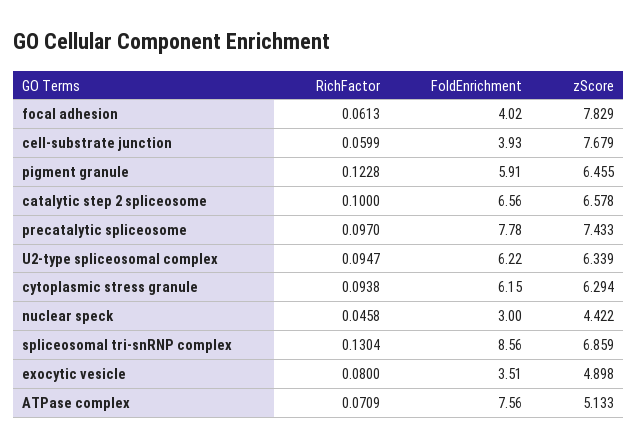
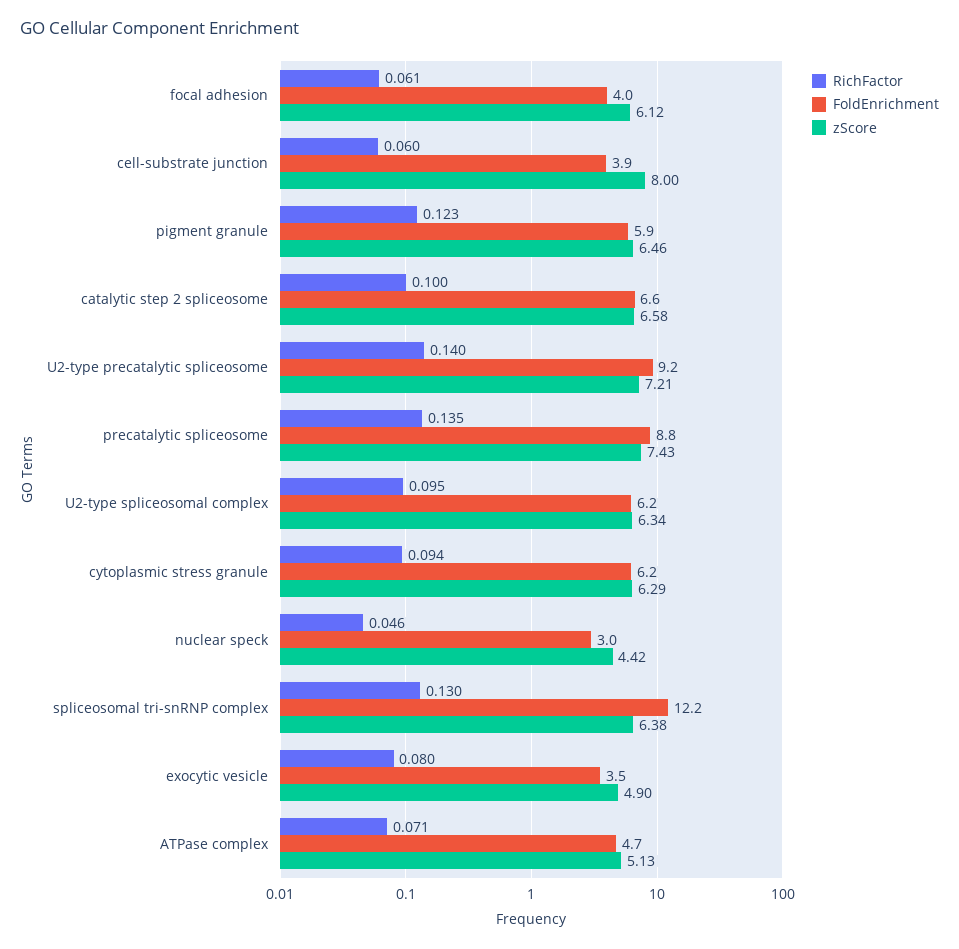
  {
    "RichFactor": {
      "focal adhesion": 0.0613,
      "cell-substrate junction": 0.0599,
      "pigment granule": 0.1228,
      "catalytic step 2 spliceosome": 0.1,
-     "precatalytic spliceosome": 0.097,
+     "precatalytic spliceosome": 0.135,
      "U2-type spliceosomal complex": 0.0947,
      "cytoplasmic stress granule": 0.0938,
      "nuclear speck": 0.0458,
      "spliceosomal tri-snRNP complex": 0.1304,
      "exocytic vesicle": 0.08,
-     "ATPase complex": 0.0709
+     "ATPase complex": 0.0709,
+     "U2-type precatalytic spliceosome": 0.14
    },
    "FoldEnrichment": {
      "focal adhesion": 4.02,
      "cell-substrate junction": 3.93,
      "pigment granule": 5.91,
      "catalytic step 2 spliceosome": 6.56,
-     "precatalytic spliceosome": 7.78,
+     "precatalytic spliceosome": 8.8,
      "U2-type spliceosomal complex": 6.22,
      "cytoplasmic stress granule": 6.15,
      "nuclear speck": 3,
-     "spliceosomal tri-snRNP complex": 8.56,
+     "spliceosomal tri-snRNP complex": 12.2,
      "exocytic vesicle": 3.51,
-     "ATPase complex": 7.56
+     "ATPase complex": 4.7,
+     "U2-type precatalytic spliceosome": 9.2
    },
    "zScore": {
-     "focal adhesion": 7.829,
+     "focal adhesion": 6.12,
-     "cell-substrate junction": 7.679,
+     "cell-substrate junction": 8,
      "pigment granule": 6.455,
      "catalytic step 2 spliceosome": 6.578,
      "precatalytic spliceosome": 7.433,
      "U2-type spliceosomal complex": 6.339,
      "cytoplasmic stress granule": 6.294,
      "nuclear speck": 4.422,
-     "spliceosomal tri-snRNP complex": 6.859,
+     "spliceosomal tri-snRNP complex": 6.38,
      "exocytic vesicle": 4.898,
-     "ATPase complex": 5.133
+     "ATPase complex": 5.133,
+     "U2-type precatalytic spliceosome": 7.21
    }
  }

